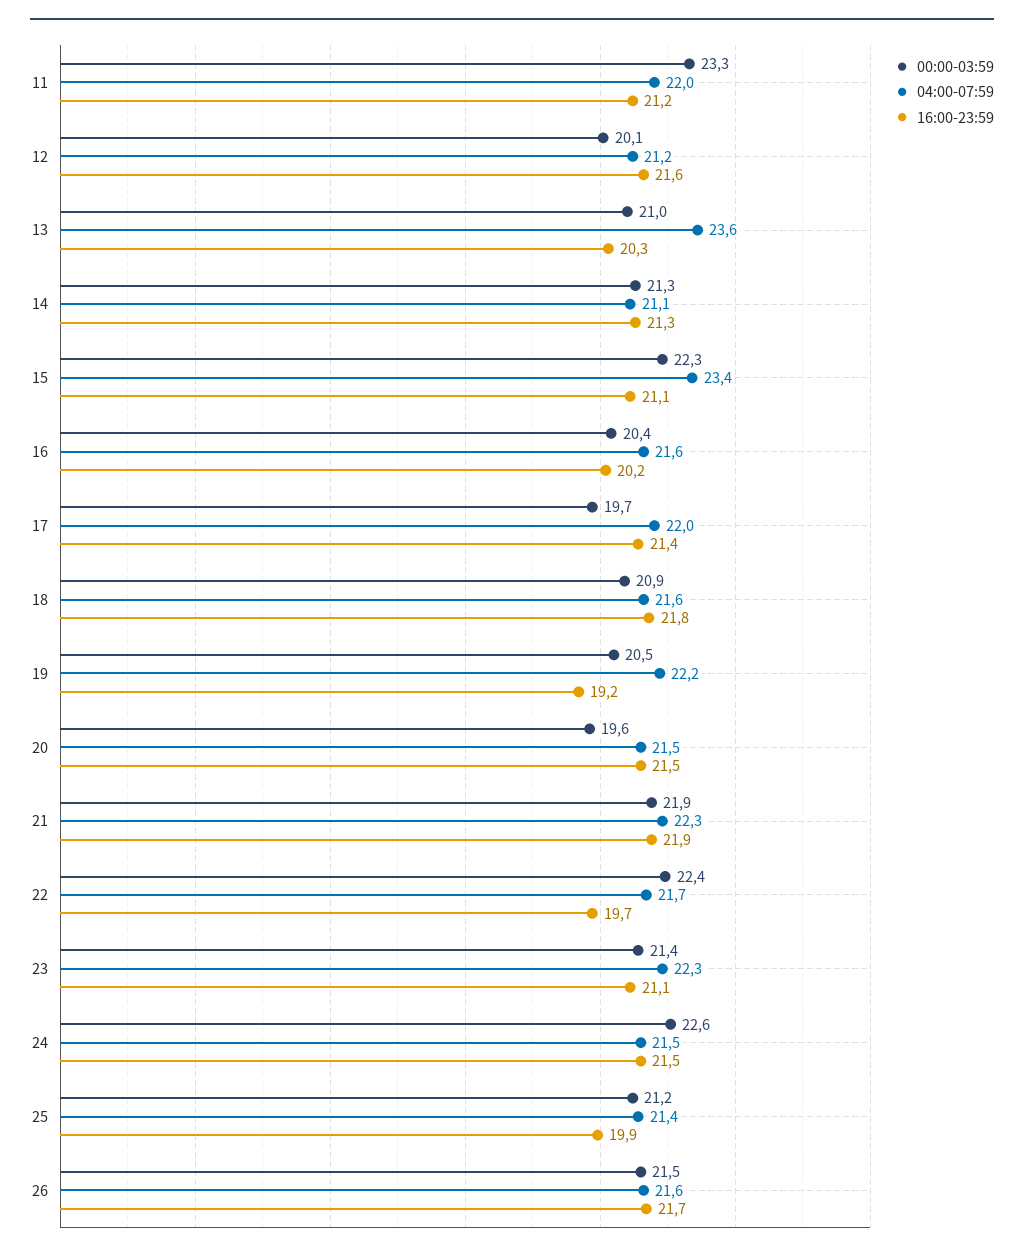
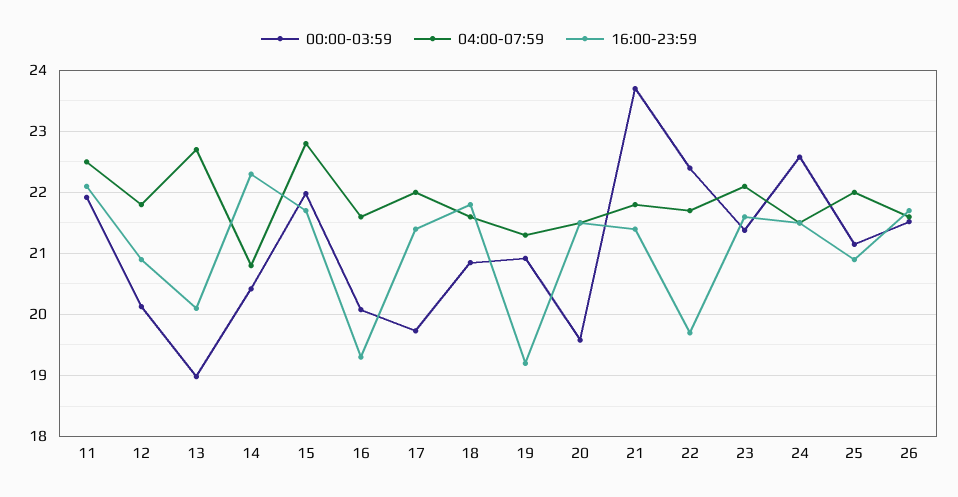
  {
    "00:00-03:59": {
-     "11": 23.3,
+     "11": 21.9,
      "12": 20.1,
-     "13": 21,
+     "13": 19,
-     "14": 21.3,
+     "14": 20.4,
-     "15": 22.3,
+     "15": 22,
-     "16": 20.4,
+     "16": 20.1,
      "17": 19.7,
      "18": 20.9,
-     "19": 20.5,
+     "19": 20.9,
      "20": 19.6,
-     "21": 21.9,
+     "21": 23.7,
      "22": 22.4,
      "23": 21.4,
      "24": 22.6,
      "25": 21.2,
      "26": 21.5
    },
    "04:00-07:59": {
-     "11": 22,
+     "11": 22.5,
-     "12": 21.2,
+     "12": 21.8,
-     "13": 23.6,
+     "13": 22.7,
-     "14": 21.1,
+     "14": 20.8,
-     "15": 23.4,
+     "15": 22.8,
      "16": 21.6,
      "17": 22,
      "18": 21.6,
-     "19": 22.2,
+     "19": 21.3,
      "20": 21.5,
-     "21": 22.3,
+     "21": 21.8,
      "22": 21.7,
-     "23": 22.3,
+     "23": 22.1,
      "24": 21.5,
-     "25": 21.4,
+     "25": 22,
      "26": 21.6
    },
    "16:00-23:59": {
-     "11": 21.2,
+     "11": 22.1,
-     "12": 21.6,
+     "12": 20.9,
-     "13": 20.3,
+     "13": 20.1,
-     "14": 21.3,
+     "14": 22.3,
-     "15": 21.1,
+     "15": 21.7,
-     "16": 20.2,
+     "16": 19.3,
      "17": 21.4,
      "18": 21.8,
      "19": 19.2,
      "20": 21.5,
-     "21": 21.9,
+     "21": 21.4,
      "22": 19.7,
-     "23": 21.1,
+     "23": 21.6,
      "24": 21.5,
-     "25": 19.9,
+     "25": 20.9,
      "26": 21.7
    }
  }

